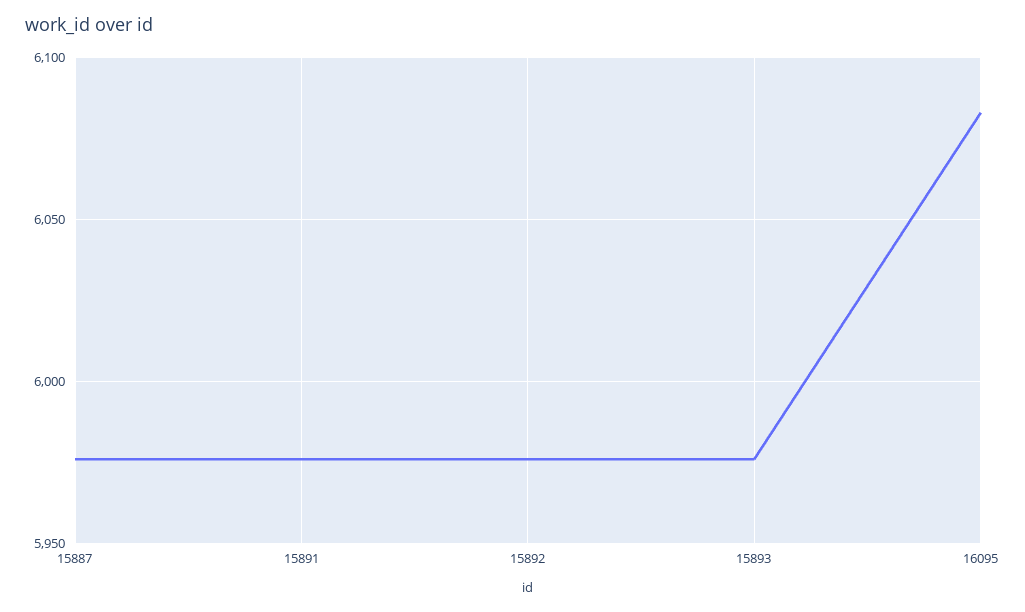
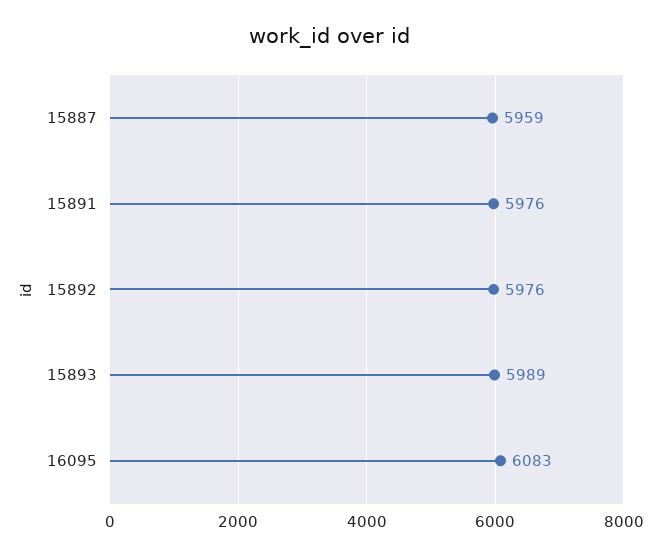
  {
-   "15887": 5975,
+   "15887": 5959,
    "15891": 5976,
    "15892": 5976,
-   "15893": 5975,
+   "15893": 5989,
    "16095": 6083
  }

